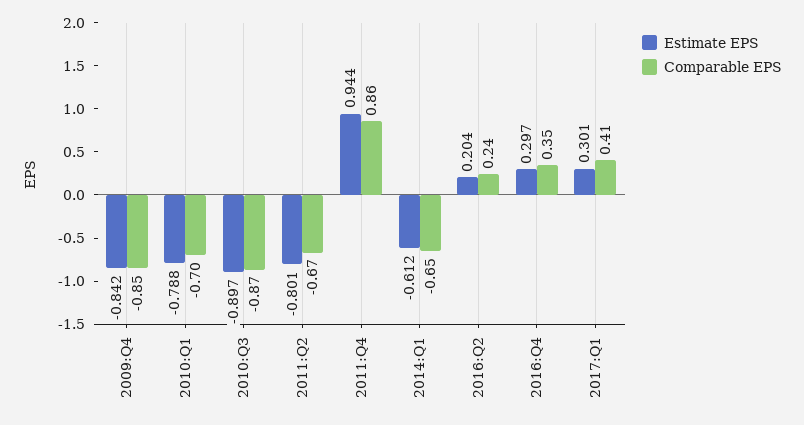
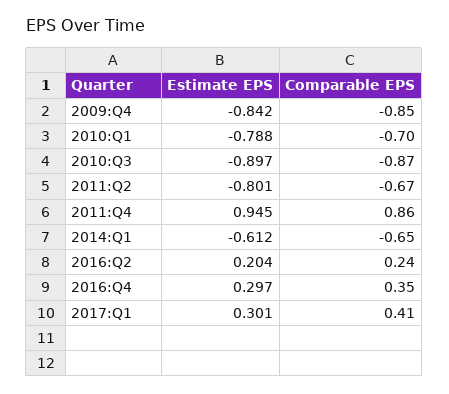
  {
    "Estimate EPS": {
      "2009:Q4": -0.842,
      "2010:Q1": -0.788,
      "2010:Q3": -0.897,
      "2011:Q2": -0.801,
-     "2011:Q4": 0.944,
+     "2011:Q4": 0.945,
      "2014:Q1": -0.612,
      "2016:Q2": 0.204,
      "2016:Q4": 0.297,
      "2017:Q1": 0.301
    },
    "Comparable EPS": {
      "2009:Q4": -0.85,
      "2010:Q1": -0.7,
      "2010:Q3": -0.87,
      "2011:Q2": -0.67,
      "2011:Q4": 0.86,
      "2014:Q1": -0.65,
      "2016:Q2": 0.24,
      "2016:Q4": 0.35,
      "2017:Q1": 0.41
    }
  }

